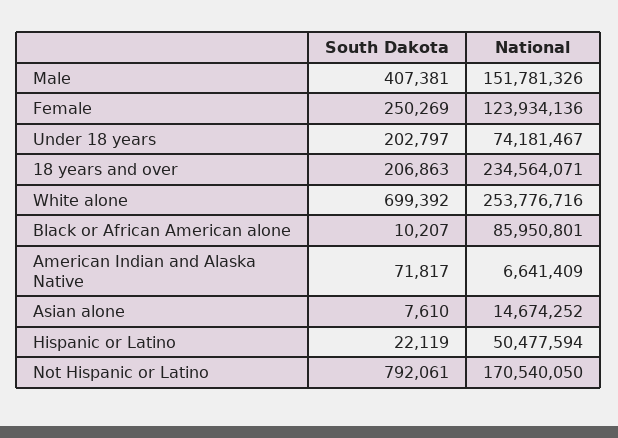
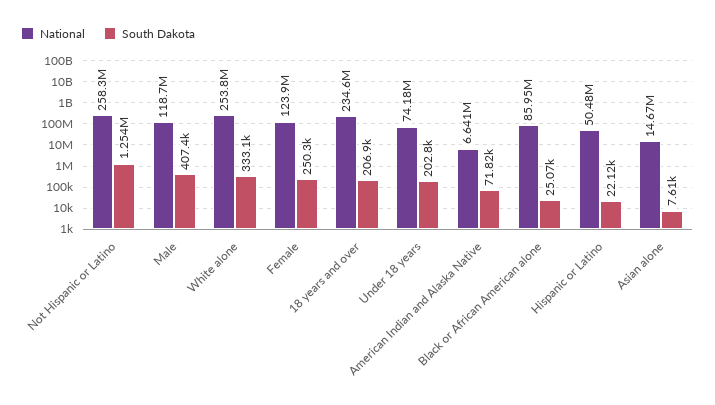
  {
    "South Dakota": {
      "Male": 407381,
      "Female": 250269,
      "Under 18 years": 202797,
      "18 years and over": 206863,
-     "White alone": 699392,
+     "White alone": 333100,
-     "Black or African American alone": 10207,
+     "Black or African American alone": 25070,
      "American Indian and Alaska Native": 71817,
      "Asian alone": 7610,
      "Hispanic or Latino": 22119,
-     "Not Hispanic or Latino": 792061
+     "Not Hispanic or Latino": 1254000
    },
    "National": {
-     "Male": 151781326,
+     "Male": 118700000,
      "Female": 123934136,
      "Under 18 years": 74181467,
      "18 years and over": 234564071,
      "White alone": 253776716,
      "Black or African American alone": 85950801,
      "American Indian and Alaska Native": 6641409,
      "Asian alone": 14674252,
      "Hispanic or Latino": 50477594,
-     "Not Hispanic or Latino": 170540050
+     "Not Hispanic or Latino": 258300000
    }
  }

